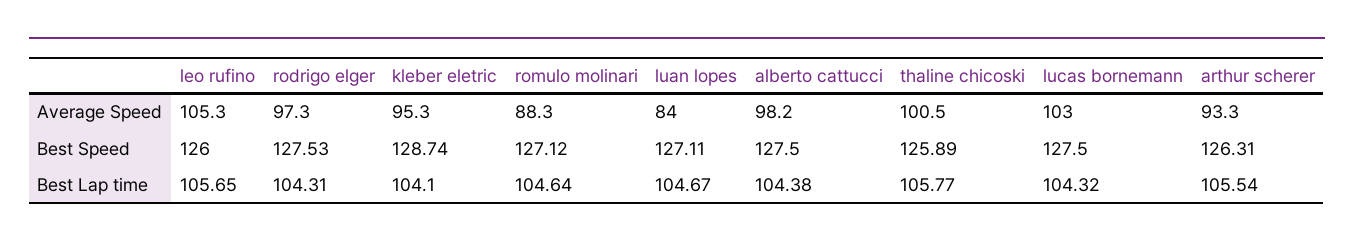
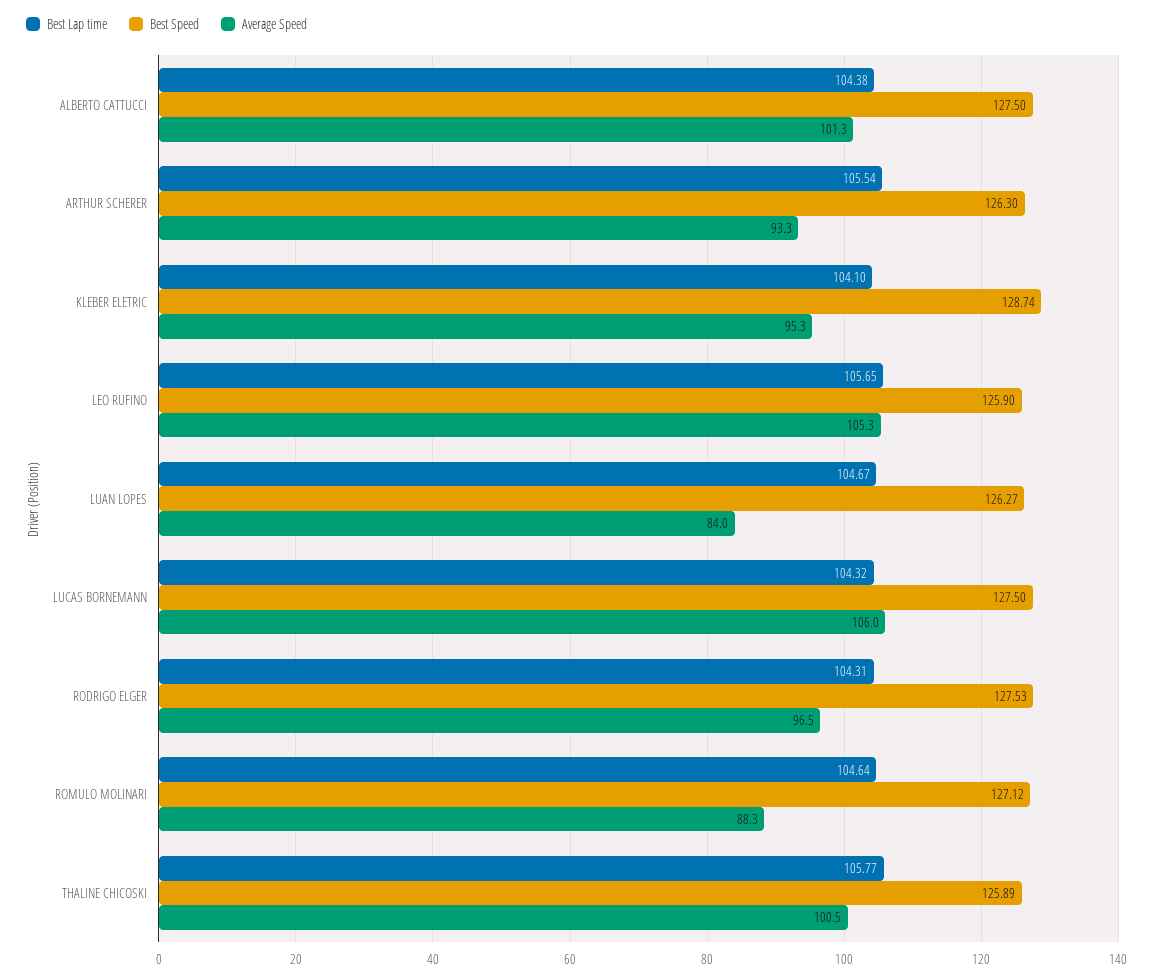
  {
    "Average Speed": {
      "leo rufino": 105.3,
-     "rodrigo elger": 97.3,
+     "rodrigo elger": 96.5,
      "kleber eletric": 95.3,
      "romulo molinari": 88.3,
      "luan lopes": 84,
-     "alberto cattucci": 98.2,
+     "alberto cattucci": 101.3,
      "thaline chicoski": 100.5,
-     "lucas bornemann": 103,
+     "lucas bornemann": 106,
      "arthur scherer": 93.3
    },
    "Best Speed": {
-     "leo rufino": 126,
+     "leo rufino": 125.9,
      "rodrigo elger": 127.53,
      "kleber eletric": 128.74,
      "romulo molinari": 127.12,
-     "luan lopes": 127.11,
+     "luan lopes": 126.27,
      "alberto cattucci": 127.5,
      "thaline chicoski": 125.89,
      "lucas bornemann": 127.5,
-     "arthur scherer": 126.31
+     "arthur scherer": 126.3
    },
    "Best Lap time": {
      "leo rufino": 105.65,
      "rodrigo elger": 104.31,
      "kleber eletric": 104.1,
      "romulo molinari": 104.64,
      "luan lopes": 104.67,
      "alberto cattucci": 104.38,
      "thaline chicoski": 105.77,
      "lucas bornemann": 104.32,
      "arthur scherer": 105.54
    }
  }

